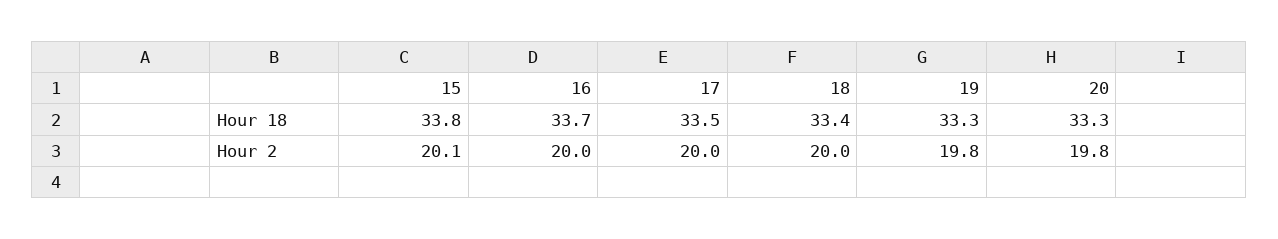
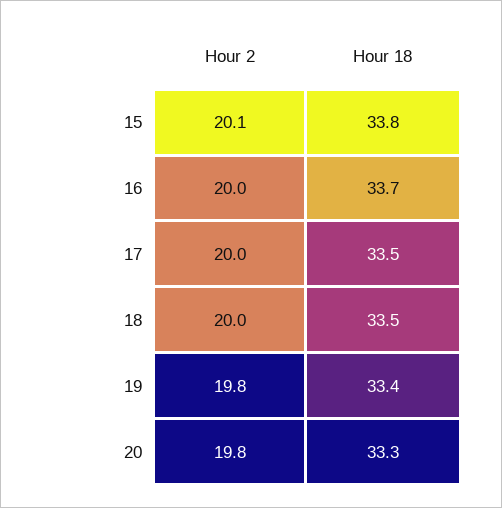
  {
    "15": {
      "Hour 18": 33.8,
      "Hour 2": 20.1
    },
    "16": {
      "Hour 18": 33.7,
      "Hour 2": 20
    },
    "17": {
      "Hour 18": 33.5,
      "Hour 2": 20
    },
    "18": {
-     "Hour 18": 33.4,
+     "Hour 18": 33.5,
      "Hour 2": 20
    },
    "19": {
-     "Hour 18": 33.3,
+     "Hour 18": 33.4,
      "Hour 2": 19.8
    },
    "20": {
      "Hour 18": 33.3,
      "Hour 2": 19.8
    }
  }

